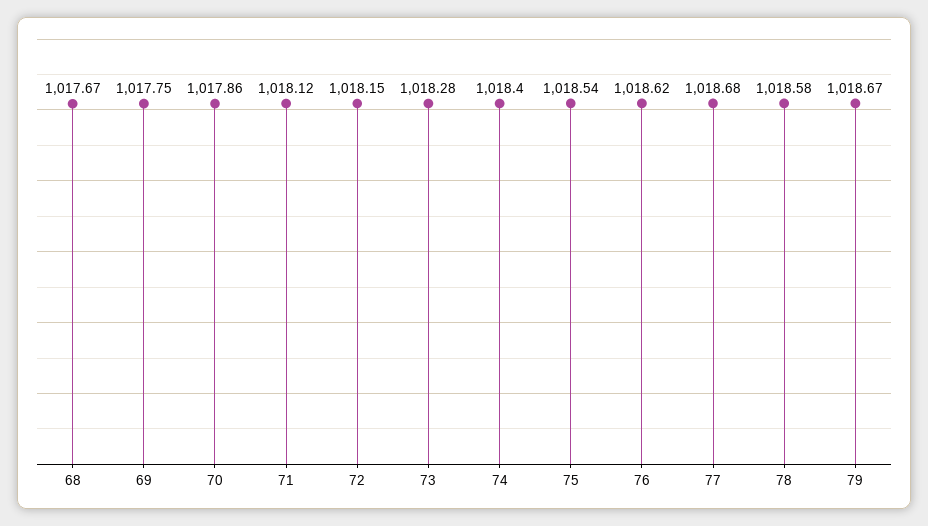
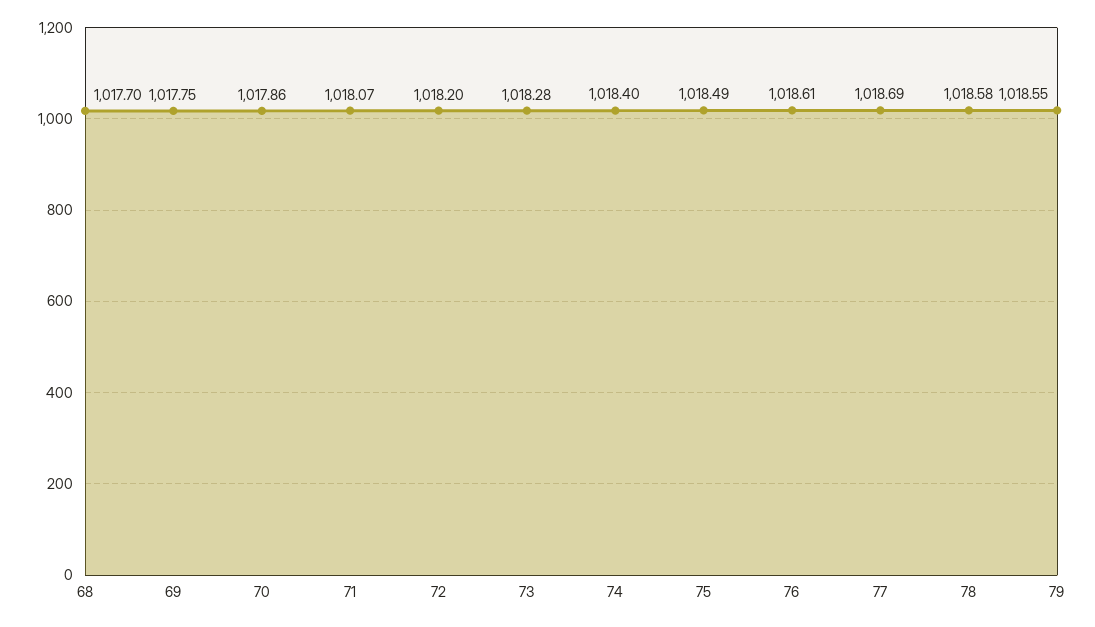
  {
-   "68": 1017.67,
+   "68": 1017.7,
    "69": 1017.75,
    "70": 1017.86,
-   "71": 1018.12,
+   "71": 1018.07,
-   "72": 1018.15,
+   "72": 1018.2,
    "73": 1018.28,
    "74": 1018.4,
-   "75": 1018.54,
+   "75": 1018.49,
-   "76": 1018.62,
+   "76": 1018.61,
-   "77": 1018.68,
+   "77": 1018.69,
    "78": 1018.58,
-   "79": 1018.67
+   "79": 1018.55
  }

